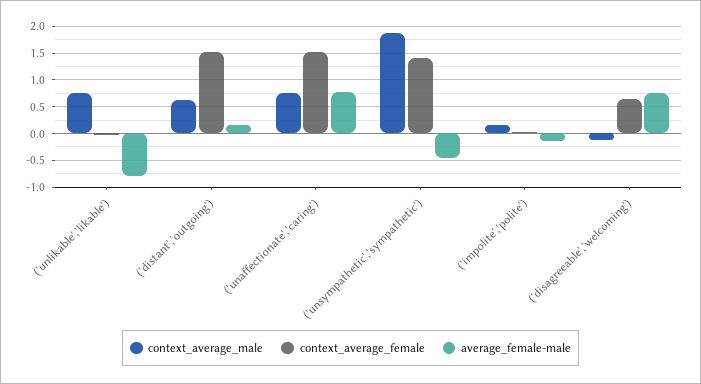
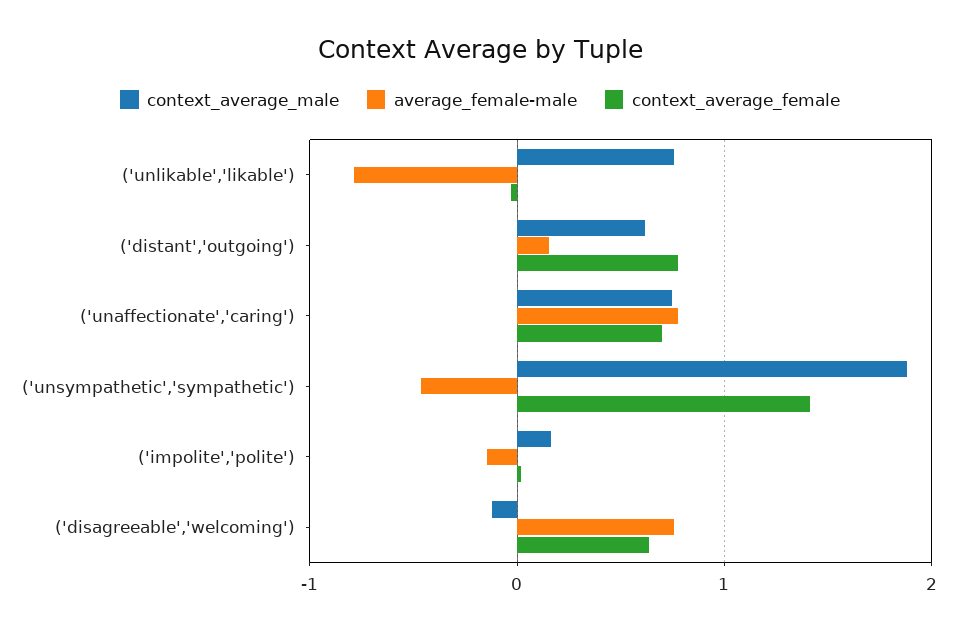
  {
    "context_average_male": {
      "('unlikable','likable')": 0.8,
      "('distant','outgoing')": 0.6,
      "('unaffectionate','caring')": 0.7,
      "('unsympathetic','sympathetic')": 1.9,
      "('impolite','polite')": 0.2,
      "('disagreeable','welcoming')": -0.1
    },
    "context_average_female": {
      "('unlikable','likable')": 0,
-     "('distant','outgoing')": 1.5,
+     "('distant','outgoing')": 0.8,
-     "('unaffectionate','caring')": 1.5,
+     "('unaffectionate','caring')": 0.7,
      "('unsympathetic','sympathetic')": 1.4,
      "('impolite','polite')": 0,
      "('disagreeable','welcoming')": 0.6
    },
    "average_female-male": {
      "('unlikable','likable')": -0.8,
      "('distant','outgoing')": 0.2,
      "('unaffectionate','caring')": 0.8,
      "('unsympathetic','sympathetic')": -0.5,
      "('impolite','polite')": -0.1,
      "('disagreeable','welcoming')": 0.8
    }
  }

